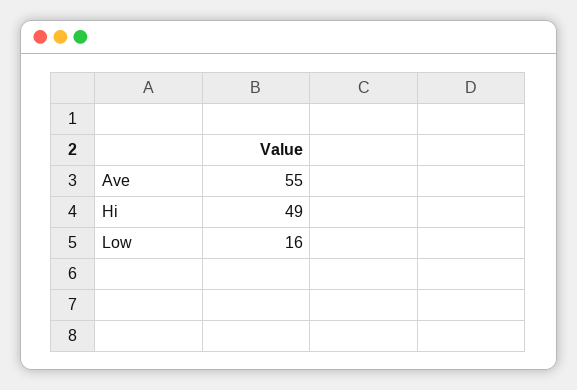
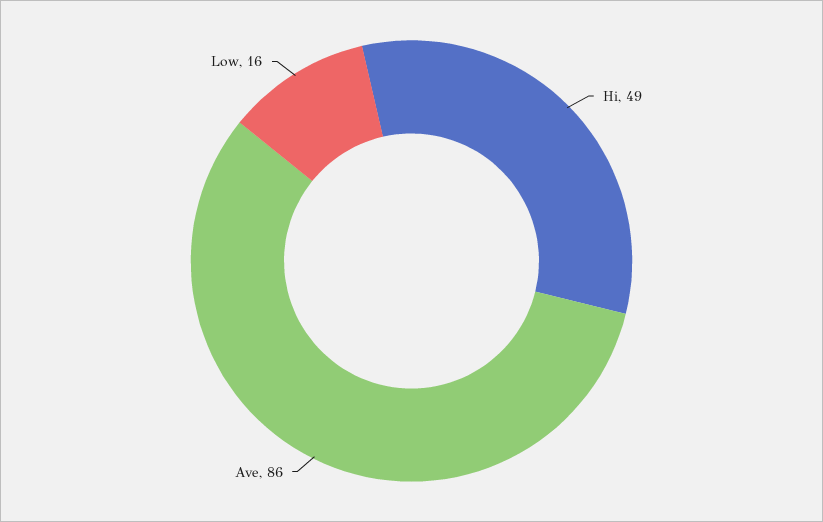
  {
-   "Ave": 55,
+   "Ave": 86,
    "Hi": 49,
    "Low": 16
  }

